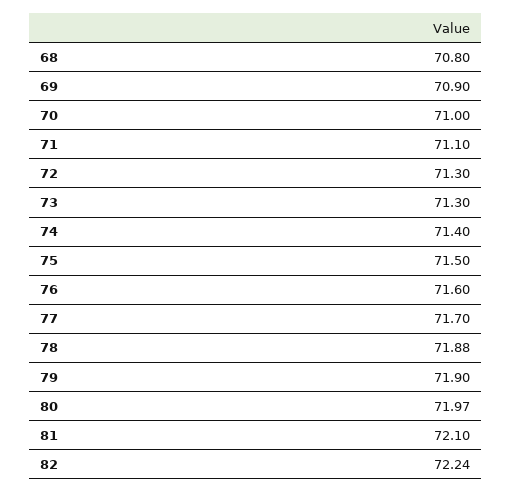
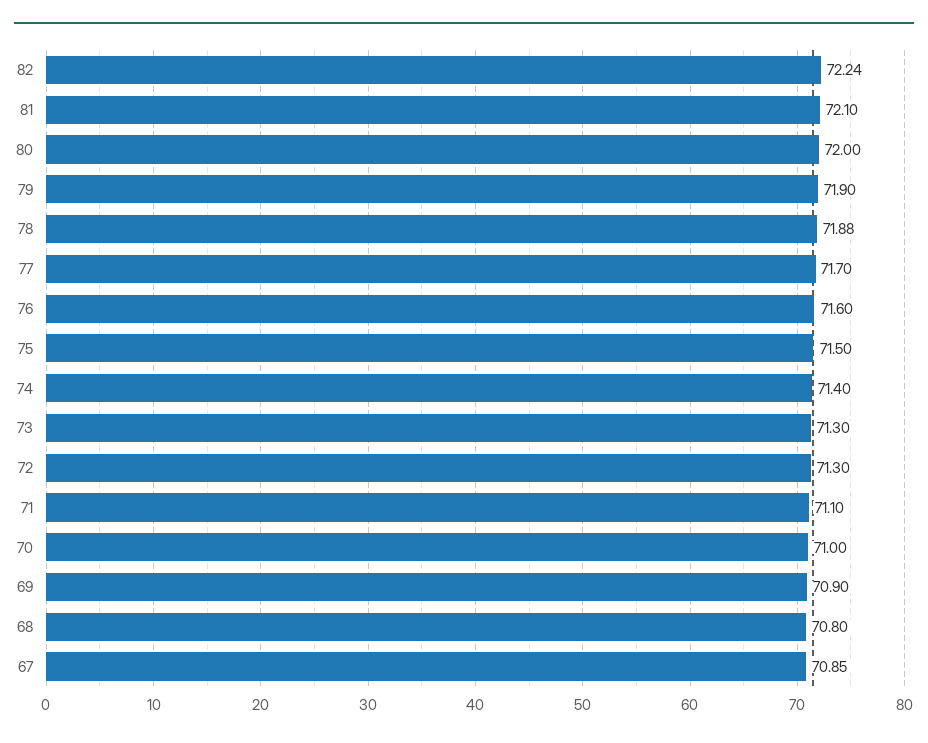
  {
    "68": 70.8,
    "69": 70.9,
    "70": 71,
    "71": 71.1,
    "72": 71.3,
    "73": 71.3,
    "74": 71.4,
    "75": 71.5,
    "76": 71.6,
    "77": 71.7,
    "78": 71.88,
    "79": 71.9,
-   "80": 71.97,
+   "80": 72,
    "81": 72.1,
-   "82": 72.24
+   "82": 72.24,
+   "67": 70.85
  }

